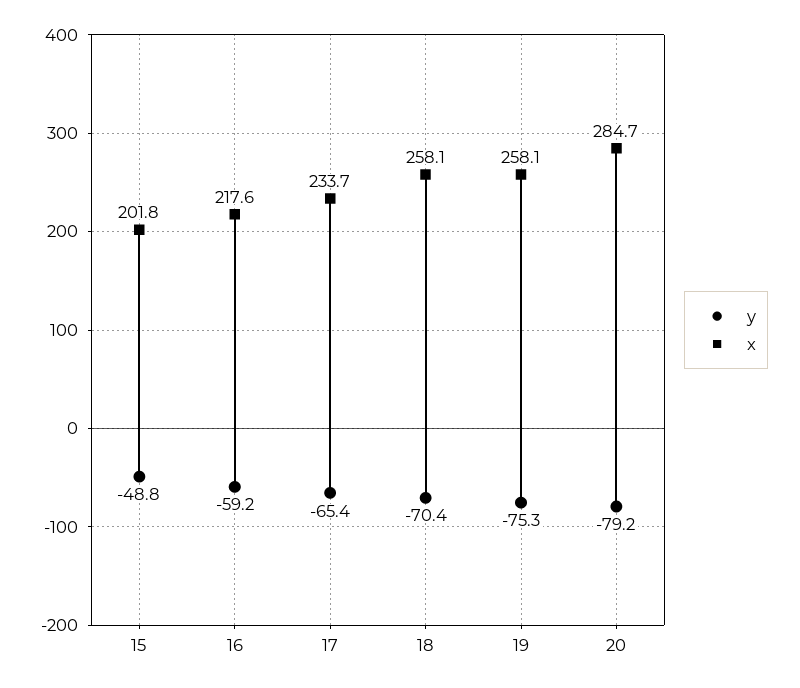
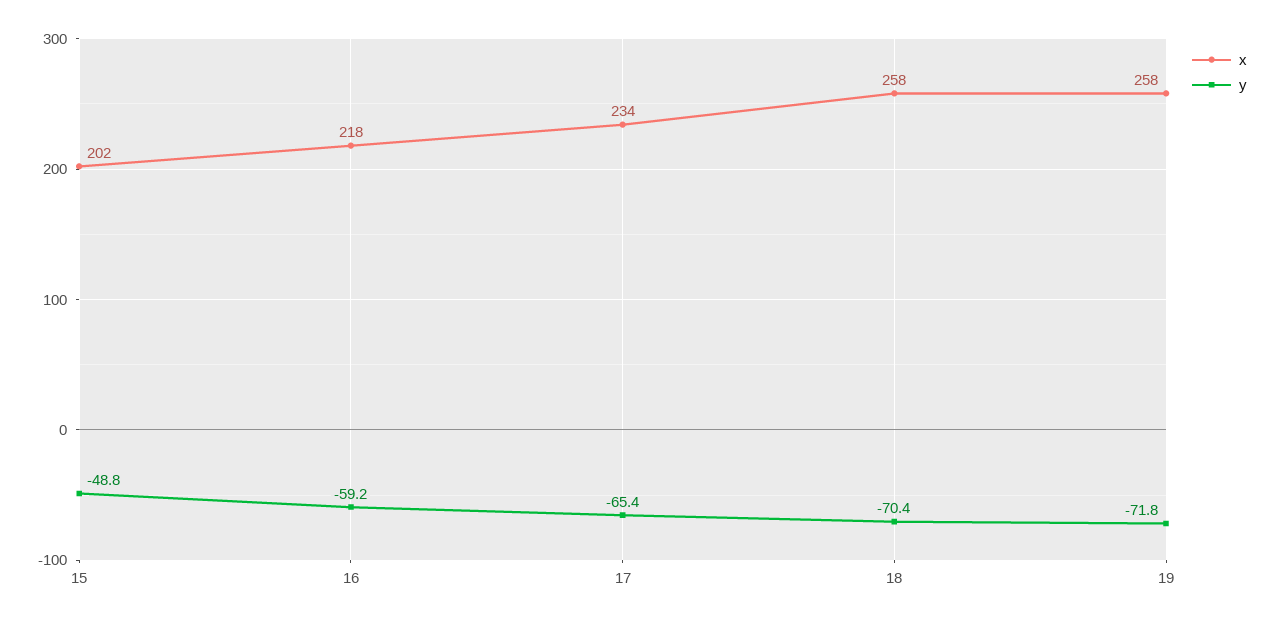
  {
    "y": {
      "15": -48.8,
      "16": -59.2,
      "17": -65.4,
      "18": -70.4,
-     "19": -75.3,
+     "19": -71.8
-     "20": -79.2
    },
    "x": {
      "15": 201.8,
      "16": 217.6,
      "17": 233.7,
      "18": 258.1,
-     "19": 258.1,
+     "19": 258.1
-     "20": 284.7
    }
  }

